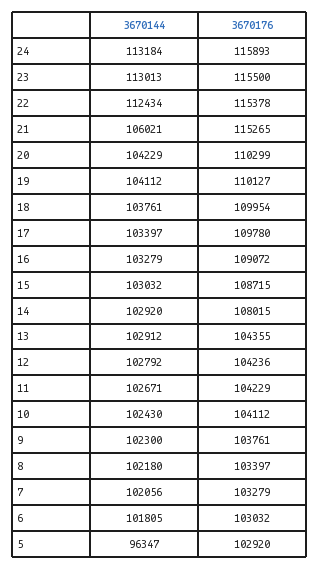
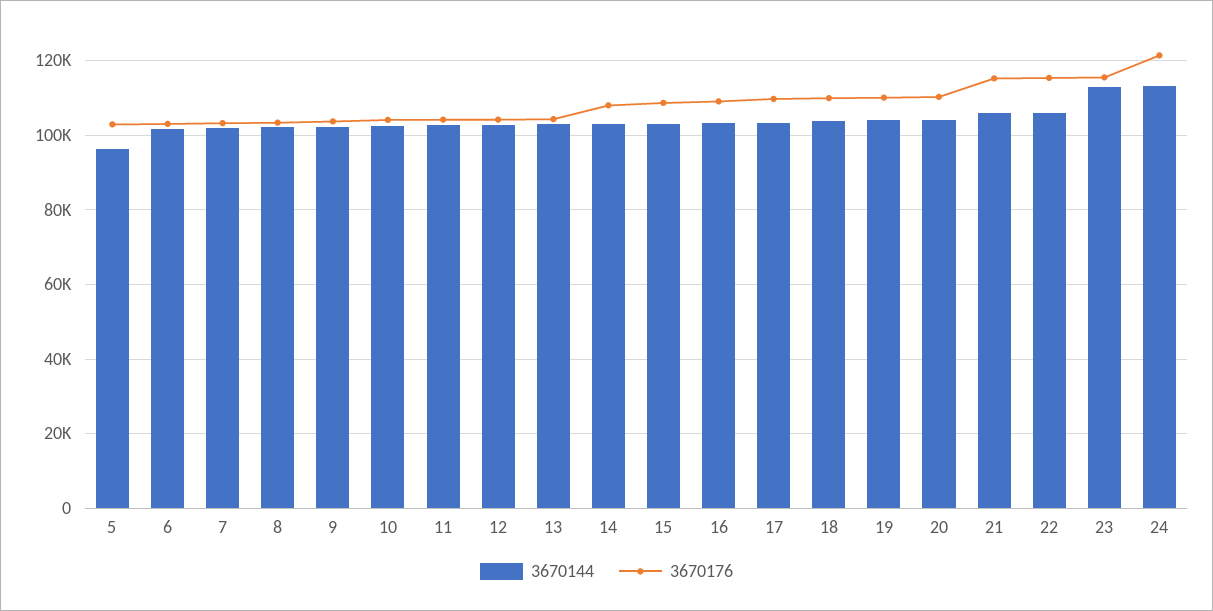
  {
    "3670144": {
      "24": 113184,
      "23": 113013,
-     "22": 112434,
+     "22": 106000,
      "21": 106021,
      "20": 104229,
      "19": 104112,
      "18": 103761,
      "17": 103397,
      "16": 103279,
      "15": 103032,
      "14": 102920,
      "13": 102912,
      "12": 102792,
      "11": 102671,
      "10": 102430,
      "9": 102300,
      "8": 102180,
      "7": 102056,
      "6": 101805,
      "5": 96347
    },
    "3670176": {
-     "24": 115893,
+     "24": 122000,
      "23": 115500,
      "22": 115378,
      "21": 115265,
      "20": 110299,
      "19": 110127,
      "18": 109954,
      "17": 109780,
      "16": 109072,
      "15": 108715,
      "14": 108015,
      "13": 104355,
      "12": 104236,
      "11": 104229,
      "10": 104112,
      "9": 103761,
      "8": 103397,
      "7": 103279,
      "6": 103032,
      "5": 102920
    }
  }

